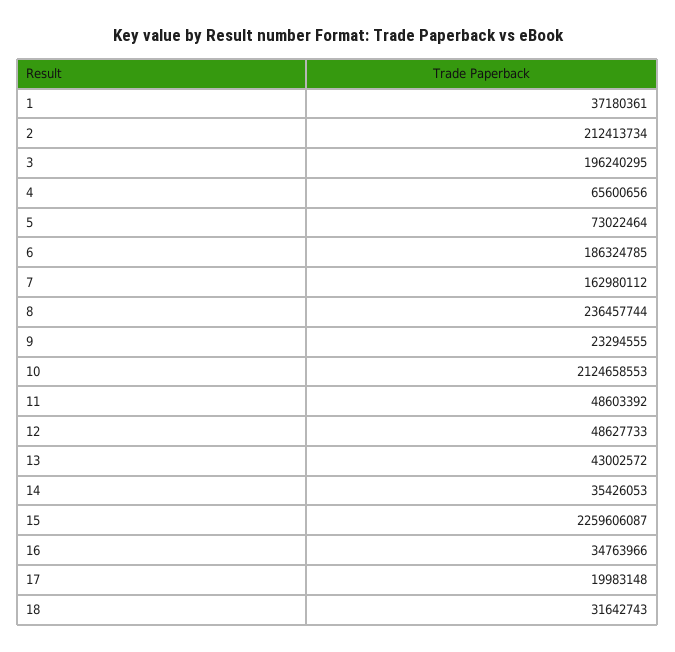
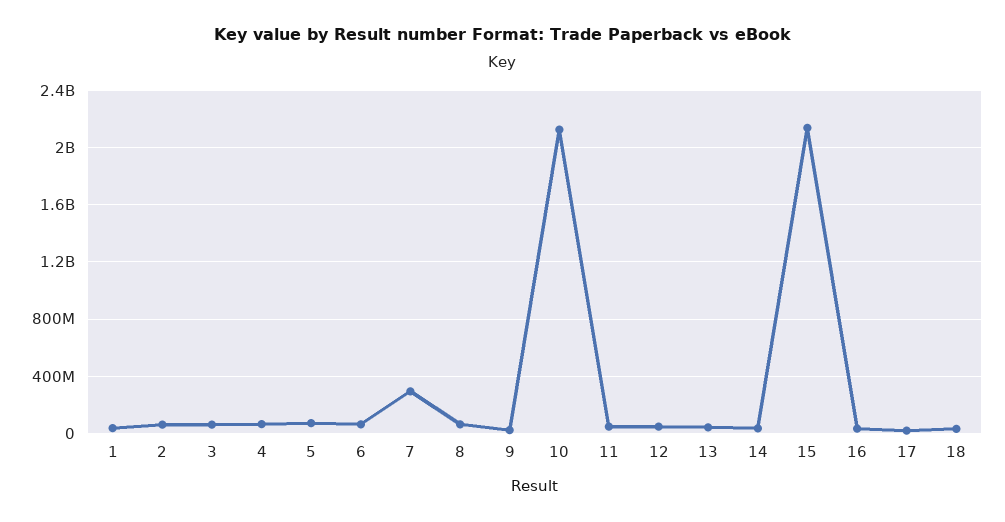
  {
    "1": 37180361,
-   "2": 212413734,
+   "2": 50000000,
-   "3": 196240295,
+   "3": 50000000,
    "4": 65600656,
    "5": 73022464,
-   "6": 186324785,
+   "6": 50000000,
-   "7": 162980112,
+   "7": 300000000,
-   "8": 236457744,
+   "8": 50000000,
    "9": 23294555,
    "10": 2124658553,
    "11": 48603392,
    "12": 48627733,
    "13": 43002572,
    "14": 35426053,
-   "15": 2259606087,
+   "15": 2150000000,
    "16": 34763966,
    "17": 19983148,
    "18": 31642743
  }

